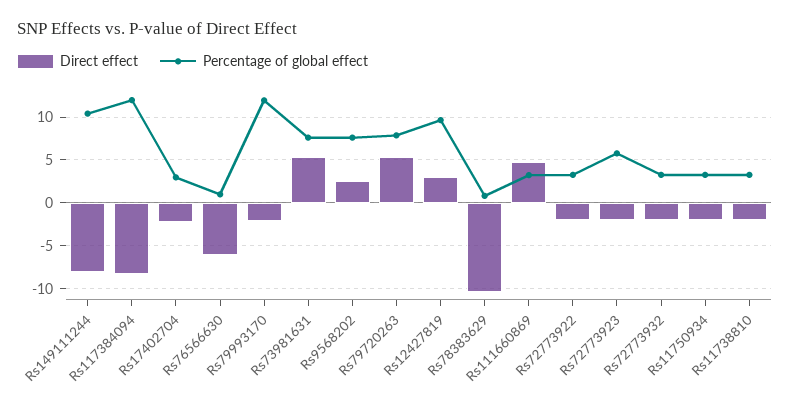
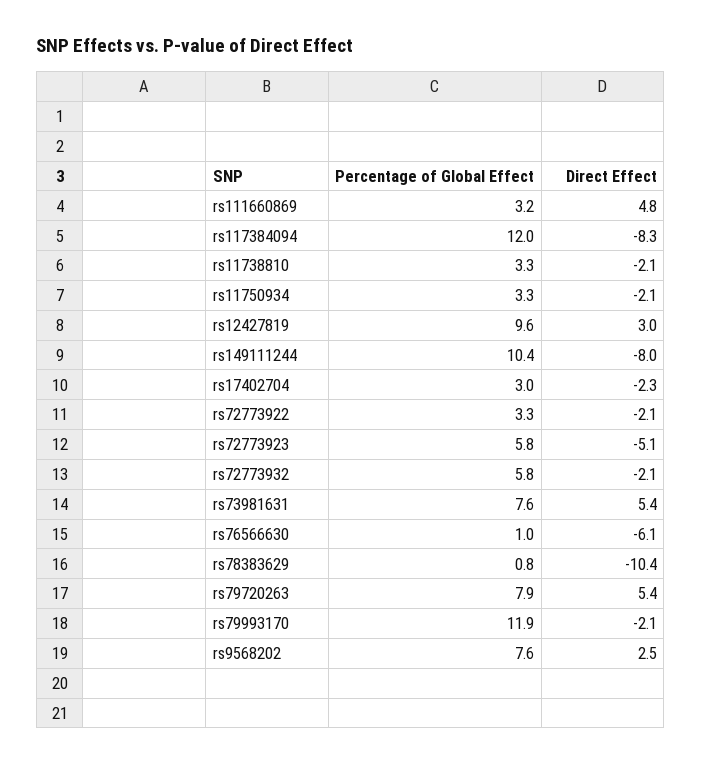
  {
    "Direct effect": {
      "Rs149111244": -8,
      "Rs117384094": -8.3,
      "Rs17402704": -2.3,
      "Rs76566630": -6.1,
      "Rs79993170": -2.1,
      "Rs73981631": 5.4,
      "Rs9568202": 2.5,
      "Rs79720263": 5.4,
      "Rs12427819": 3,
      "Rs78383629": -10.4,
      "Rs111660869": 4.8,
      "Rs72773922": -2.1,
-     "Rs72773923": -2,
+     "Rs72773923": -5.1,
      "Rs72773932": -2.1,
      "Rs11750934": -2.1,
      "Rs11738810": -2.1
    },
    "Percentage of global effect": {
      "Rs149111244": 10.4,
      "Rs117384094": 12,
      "Rs17402704": 3,
      "Rs76566630": 1,
      "Rs79993170": 11.9,
      "Rs73981631": 7.6,
      "Rs9568202": 7.6,
      "Rs79720263": 7.9,
      "Rs12427819": 9.6,
      "Rs78383629": 0.8,
      "Rs111660869": 3.2,
      "Rs72773922": 3.3,
      "Rs72773923": 5.8,
-     "Rs72773932": 3,
+     "Rs72773932": 5.8,
      "Rs11750934": 3.3,
      "Rs11738810": 3.3
    }
  }

